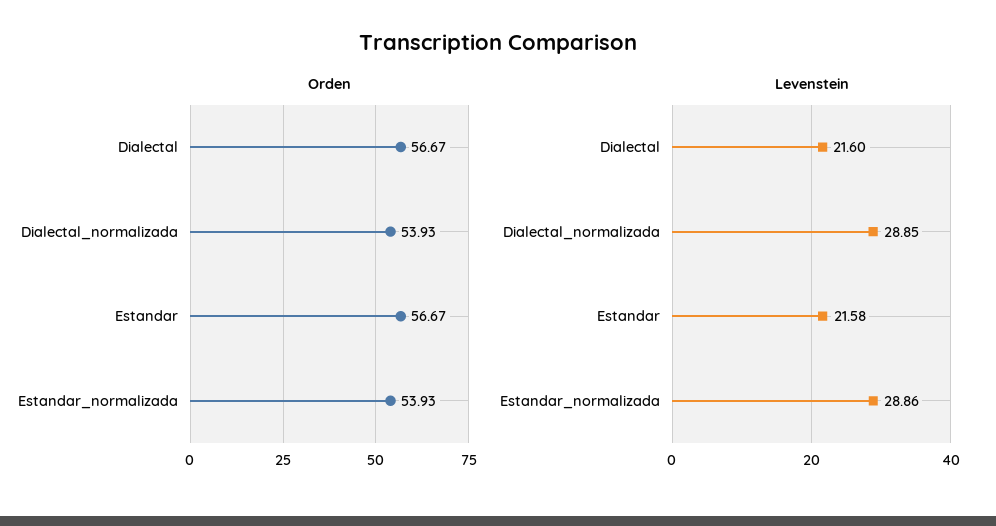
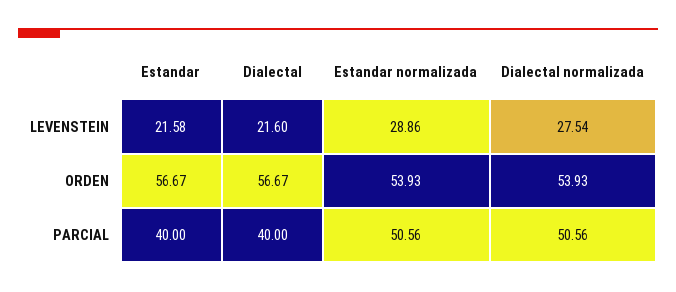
  {
    "Orden": {
      "Dialectal": 56.67,
      "Dialectal_normalizada": 53.93,
      "Estandar": 56.67,
      "Estandar_normalizada": 53.93
    },
    "Levenstein": {
      "Dialectal": 21.6,
-     "Dialectal_normalizada": 28.85,
+     "Dialectal_normalizada": 27.54,
      "Estandar": 21.58,
      "Estandar_normalizada": 28.86
-   }
+   },
+   "PARCIAL": {
+     "Estandar": 40,
+     "Dialectal": 40,
+     "Estandar_normalizada": 50.56,
+     "Dialectal_normalizada": 50.56
+   }
  }

